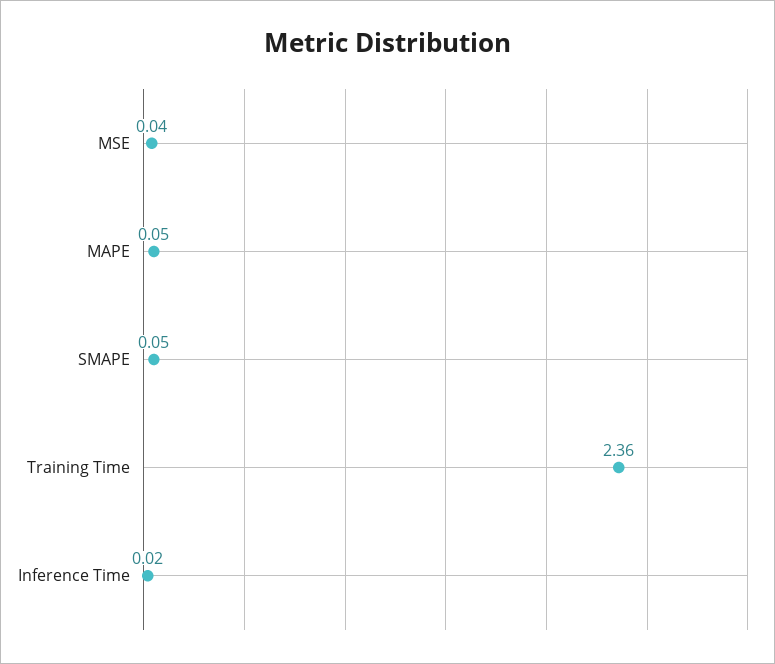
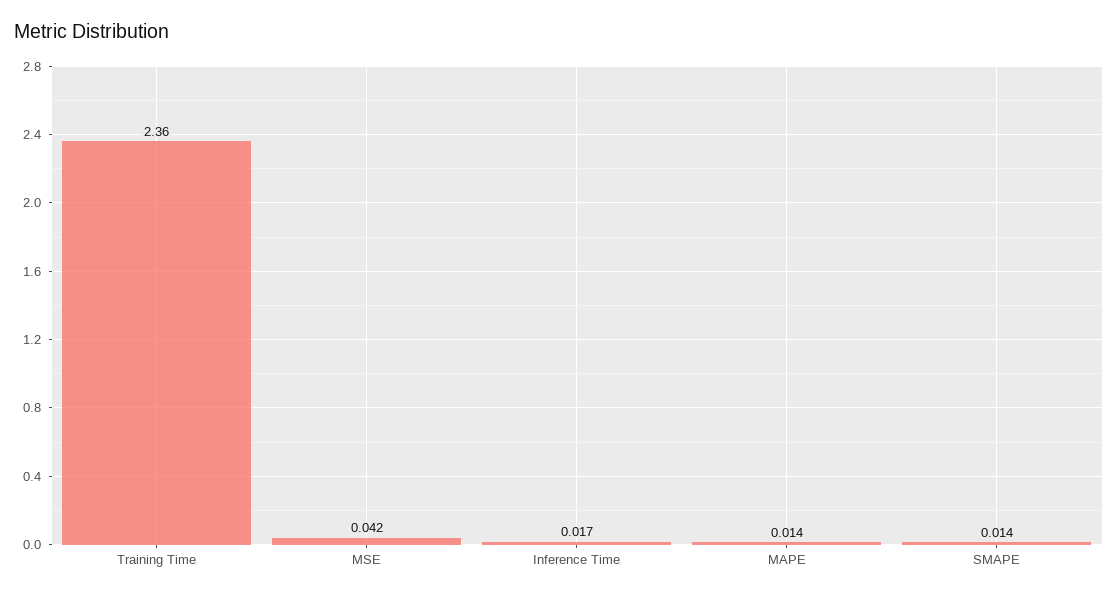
  {
    "MSE": 0.042,
-   "MAPE": 0.05,
+   "MAPE": 0.014,
-   "SMAPE": 0.05,
+   "SMAPE": 0.014,
    "Training Time": 2.36,
    "Inference Time": 0.017
  }

